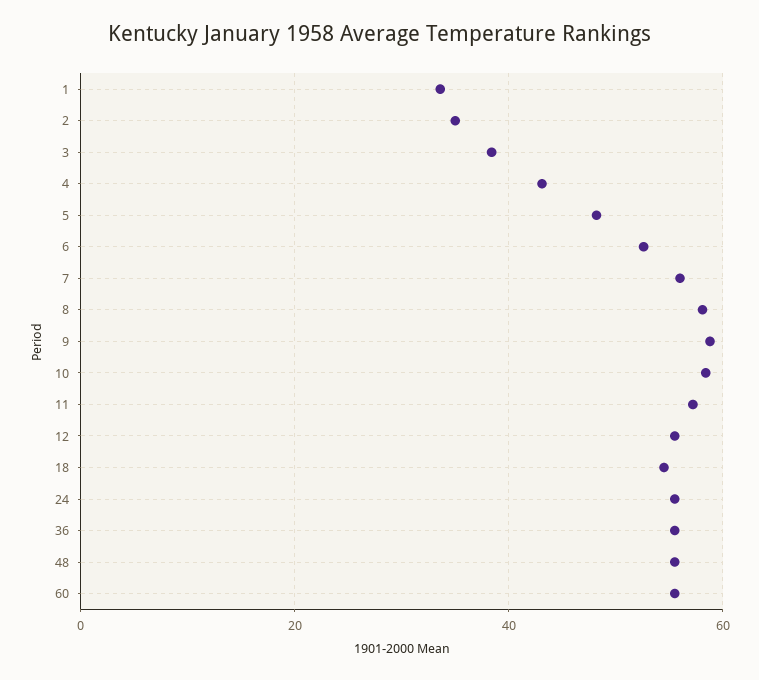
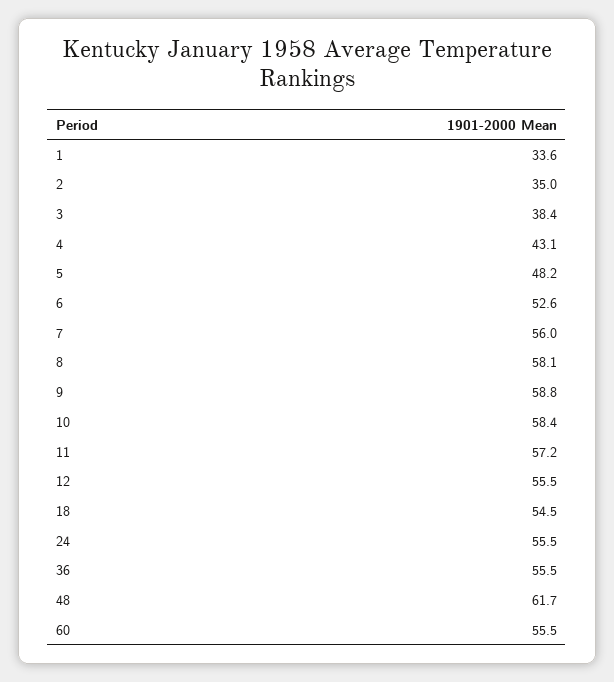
  {
    "1": 33.6,
    "2": 35,
    "3": 38.4,
    "4": 43.1,
    "5": 48.2,
    "6": 52.6,
    "7": 56,
    "8": 58.1,
    "9": 58.8,
    "10": 58.4,
    "11": 57.2,
    "12": 55.5,
    "18": 54.5,
    "24": 55.5,
    "36": 55.5,
-   "48": 56,
+   "48": 61.7,
    "60": 55.5
  }

